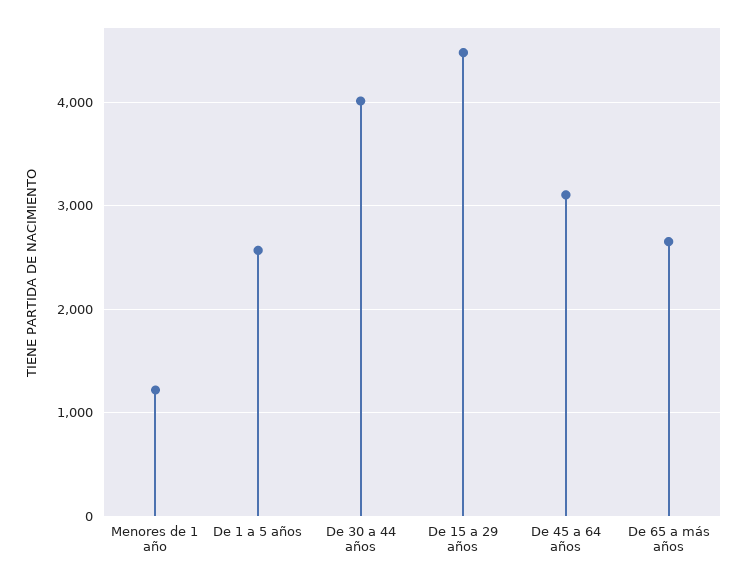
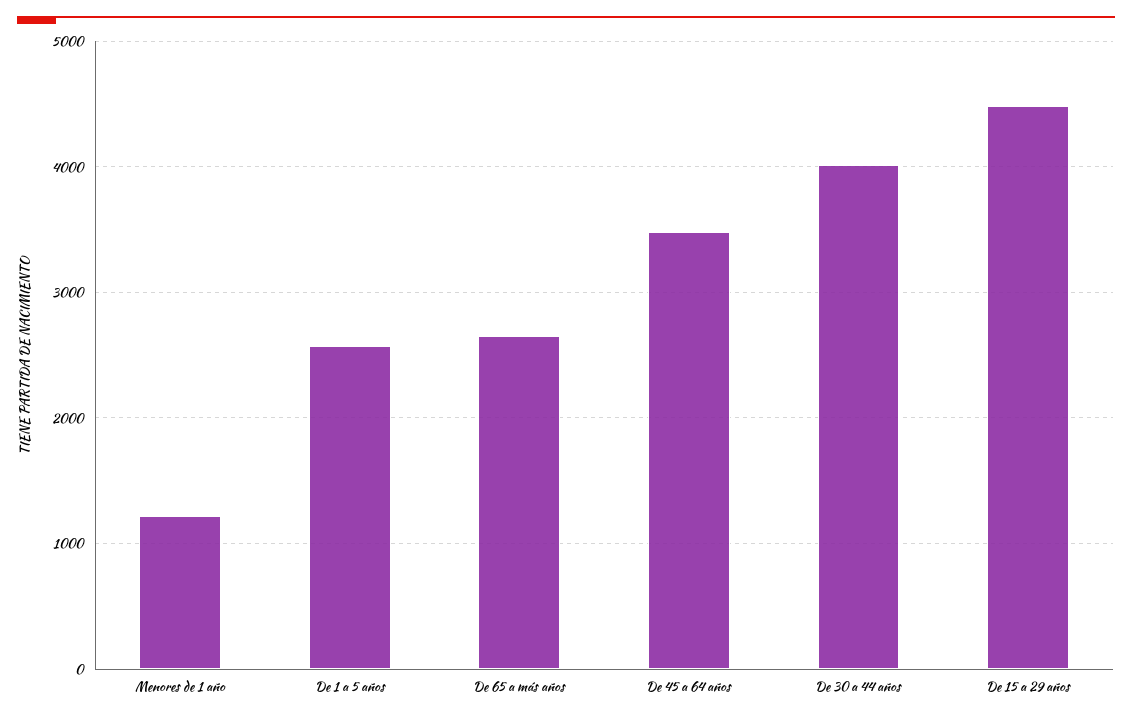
  {
    "Menores de 1 año": 1200,
    "De 1 a 5 años": 2600,
    "De 30 a 44 años": 4000,
    "De 15 a 29 años": 4500,
-   "De 45 a 64 años": 3100,
+   "De 45 a 64 años": 3500,
    "De 65 a más años": 2700
  }

